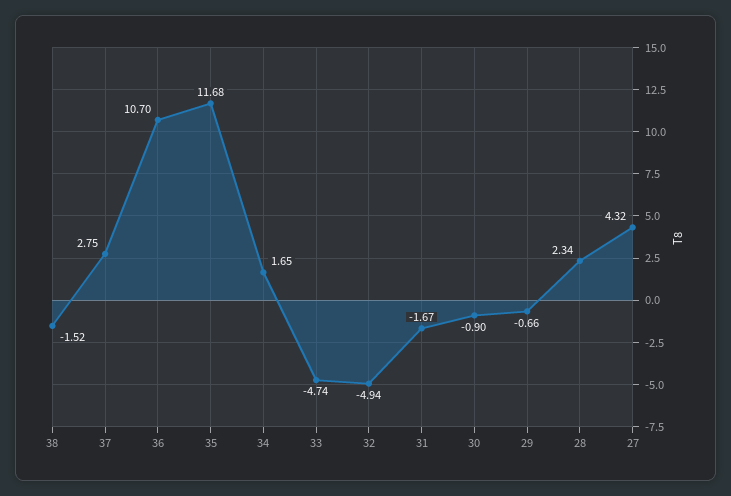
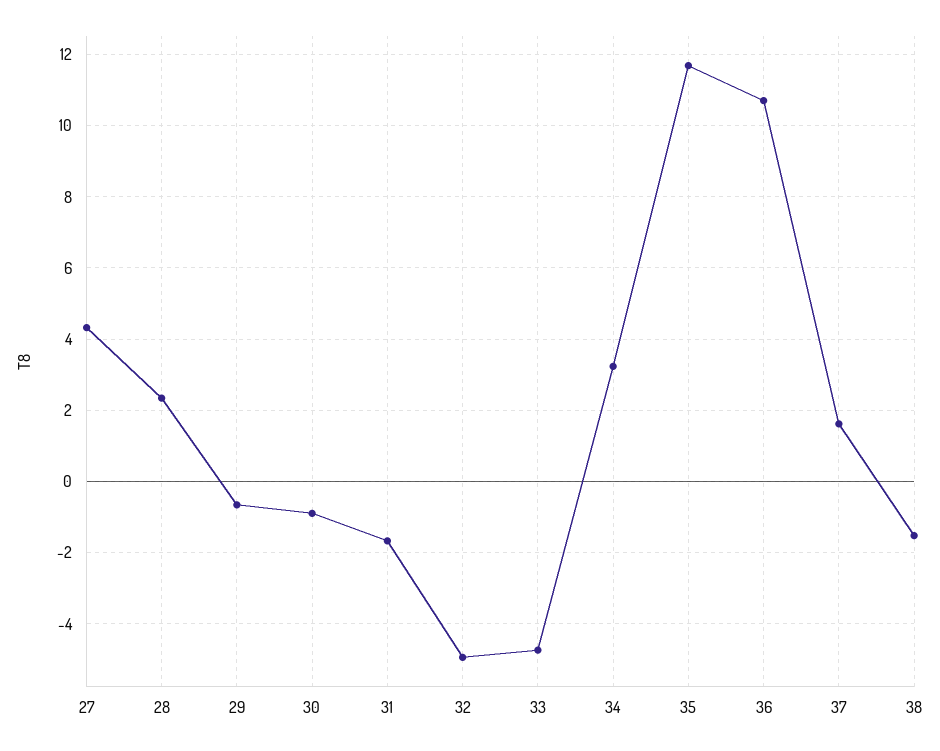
  {
    "38": -1.52,
-   "37": 2.75,
+   "37": 1.6,
    "36": 10.7,
    "35": 11.68,
-   "34": 1.65,
+   "34": 3.2,
    "33": -4.74,
    "32": -4.94,
    "31": -1.67,
    "30": -0.9,
    "29": -0.66,
    "28": 2.34,
    "27": 4.32
  }

